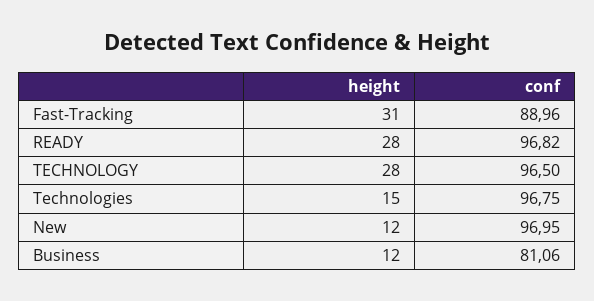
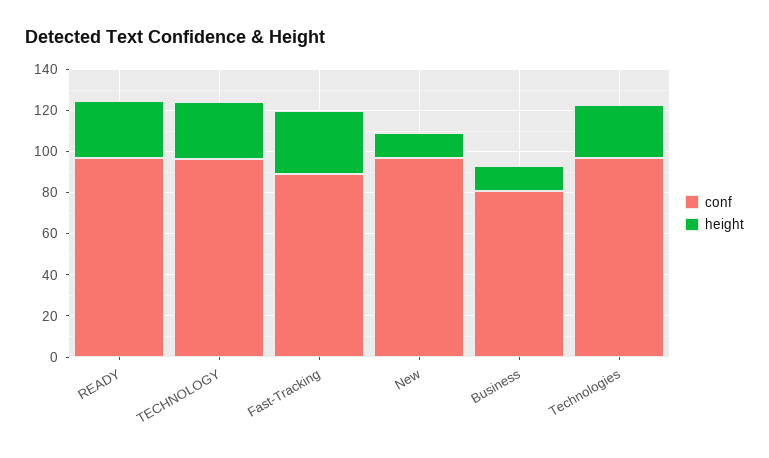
  {
    "height": {
      "Fast-Tracking": 31,
      "READY": 28,
      "TECHNOLOGY": 28,
-     "Technologies": 15,
+     "Technologies": 25,
      "New": 12,
      "Business": 12
    },
    "conf": {
      "Fast-Tracking": 88.96,
      "READY": 96.82,
      "TECHNOLOGY": 96.5,
      "Technologies": 96.75,
      "New": 96.95,
      "Business": 81.06
    }
  }

